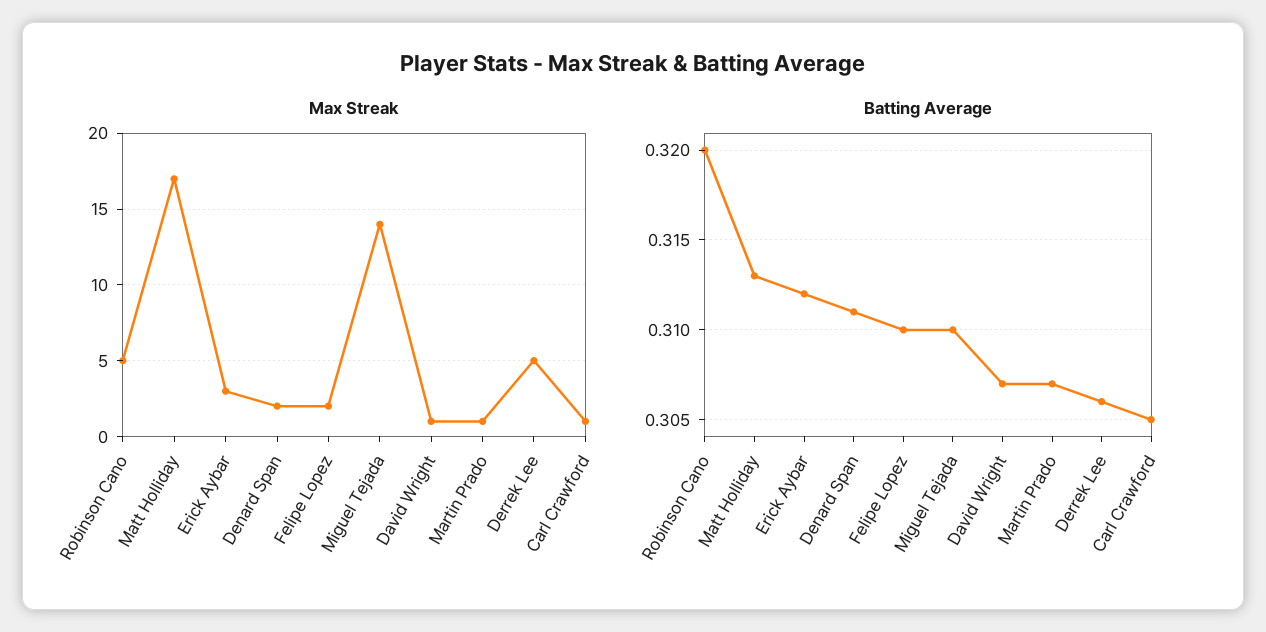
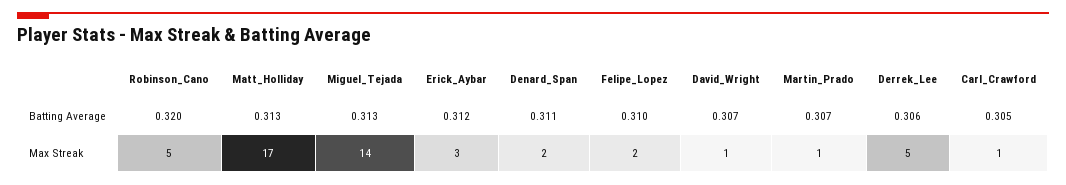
  {
    "Max Streak": {
      "Robinson Cano": 5,
      "Matt Holliday": 17,
      "Erick Aybar": 3,
      "Denard Span": 2,
      "Felipe Lopez": 2,
      "Miguel Tejada": 14,
      "David Wright": 1,
      "Martin Prado": 1,
      "Derrek Lee": 5,
      "Carl Crawford": 1
    },
    "Batting Average": {
      "Robinson Cano": 0.32,
      "Matt Holliday": 0.313,
      "Erick Aybar": 0.312,
      "Denard Span": 0.311,
      "Felipe Lopez": 0.31,
-     "Miguel Tejada": 0.31,
+     "Miguel Tejada": 0.313,
      "David Wright": 0.307,
      "Martin Prado": 0.307,
      "Derrek Lee": 0.306,
      "Carl Crawford": 0.305
    }
  }

